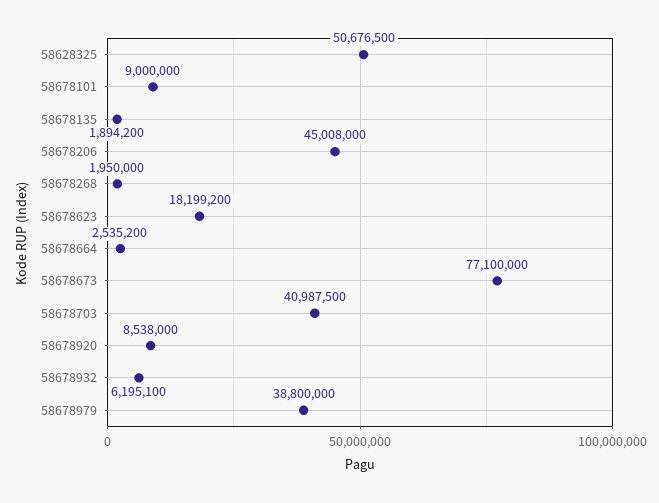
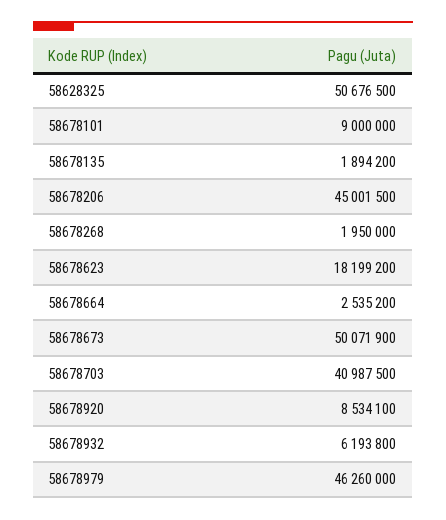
  {
    "58628325": 50676500,
    "58678101": 9000000,
    "58678135": 1894200,
-   "58678206": 45008000,
+   "58678206": 45001500,
    "58678268": 1950000,
    "58678623": 18199200,
    "58678664": 2535200,
-   "58678673": 77100000,
+   "58678673": 50071900,
    "58678703": 40987500,
-   "58678920": 8538000,
+   "58678920": 8534100,
-   "58678932": 6195100,
+   "58678932": 6193800,
-   "58678979": 38800000
+   "58678979": 46260000
  }

